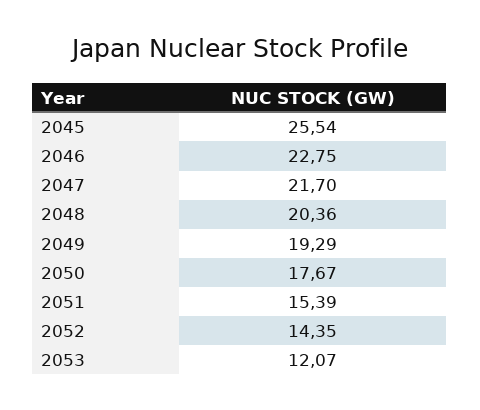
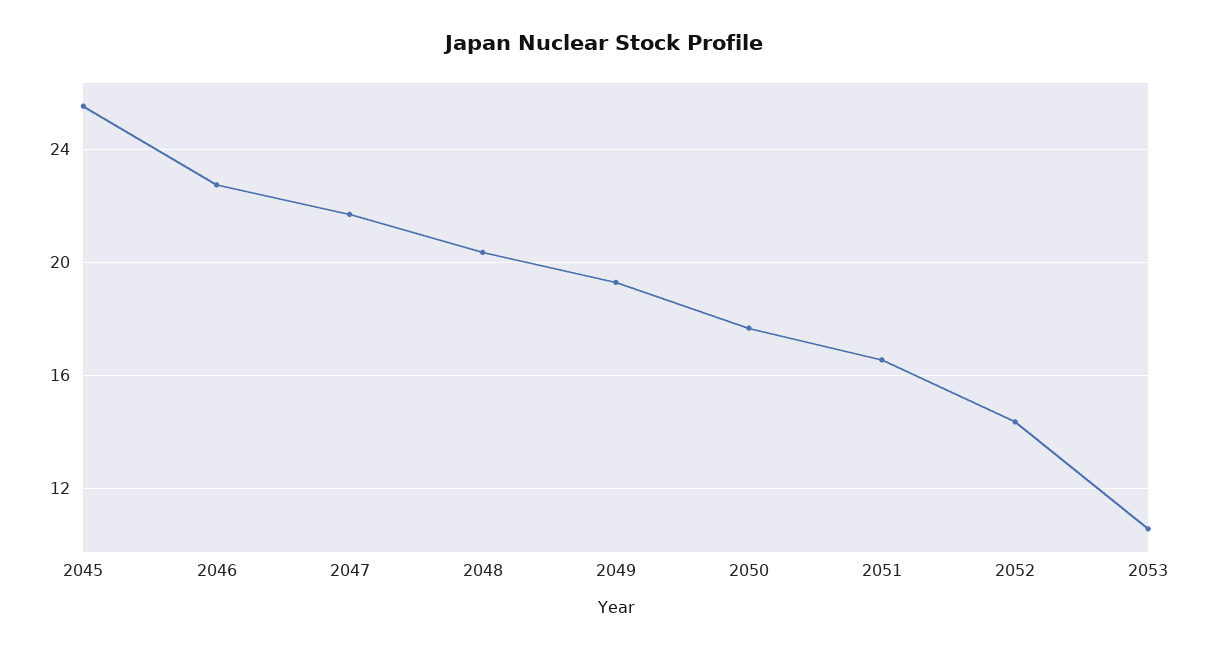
  {
    "2045": 25.54,
    "2046": 22.75,
    "2047": 21.7,
    "2048": 20.36,
    "2049": 19.29,
    "2050": 17.67,
-   "2051": 15.39,
+   "2051": 16.5,
    "2052": 14.35,
-   "2053": 12.07
+   "2053": 10.5
  }

